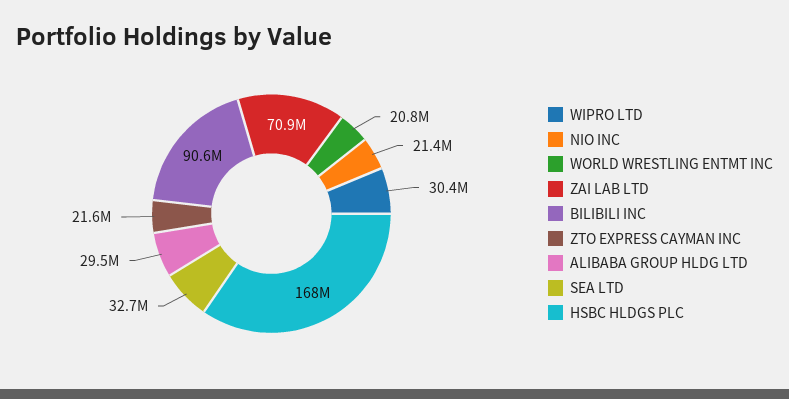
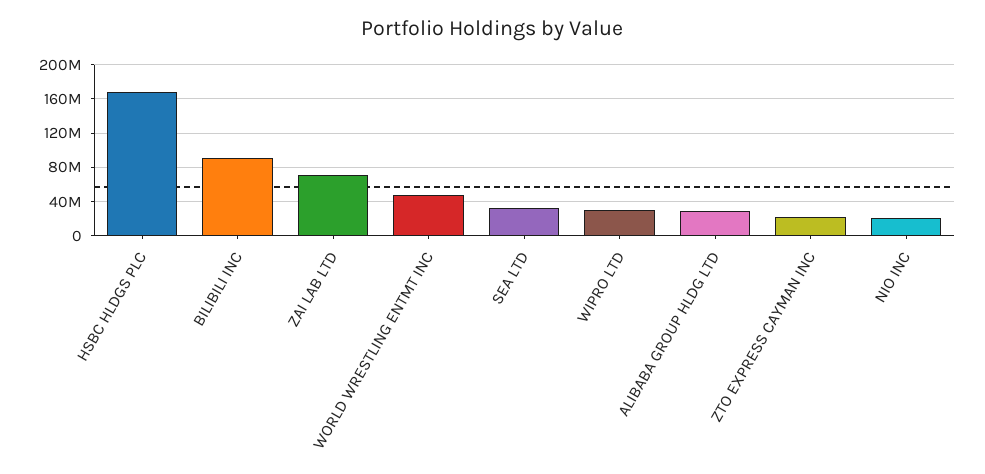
  {
    "WIPRO LTD": 30400000,
    "NIO INC": 21400000,
-   "WORLD WRESTLING ENTMT INC": 20800000,
+   "WORLD WRESTLING ENTMT INC": 50000000,
    "ZAI LAB LTD": 70900000,
    "BILIBILI INC": 90600000,
    "ZTO EXPRESS CAYMAN INC": 21600000,
    "ALIBABA GROUP HLDG LTD": 29500000,
    "SEA LTD": 32700000,
    "HSBC HLDGS PLC": 168000000
  }

